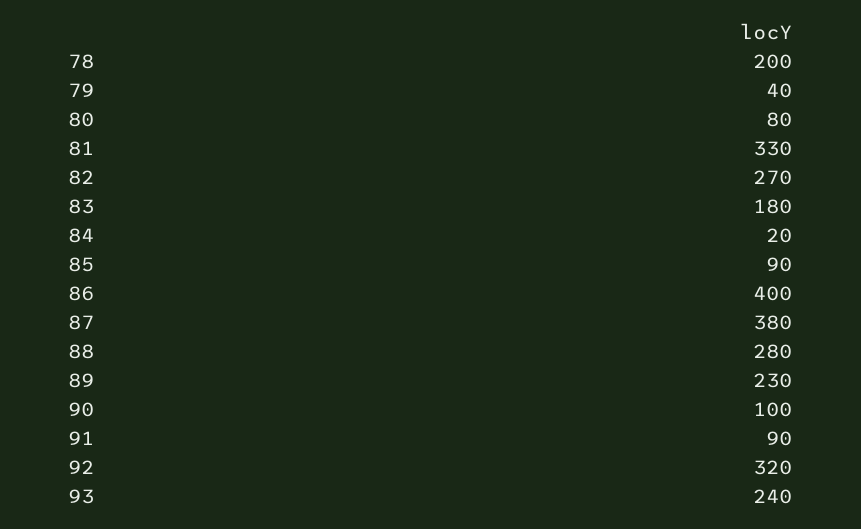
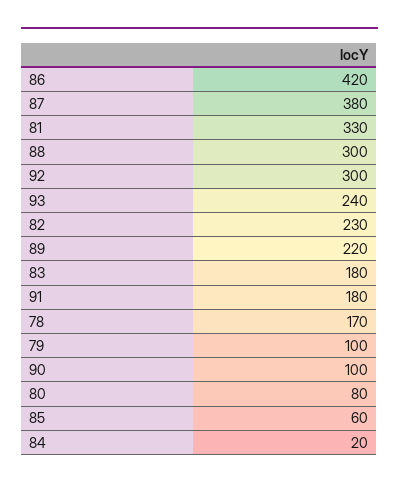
  {
-   "78": 200,
+   "78": 170,
-   "79": 40,
+   "79": 100,
    "80": 80,
    "81": 330,
-   "82": 270,
+   "82": 230,
    "83": 180,
    "84": 20,
-   "85": 90,
+   "85": 60,
-   "86": 400,
+   "86": 420,
    "87": 380,
-   "88": 280,
+   "88": 300,
-   "89": 230,
+   "89": 220,
    "90": 100,
-   "91": 90,
+   "91": 180,
-   "92": 320,
+   "92": 300,
    "93": 240
  }

